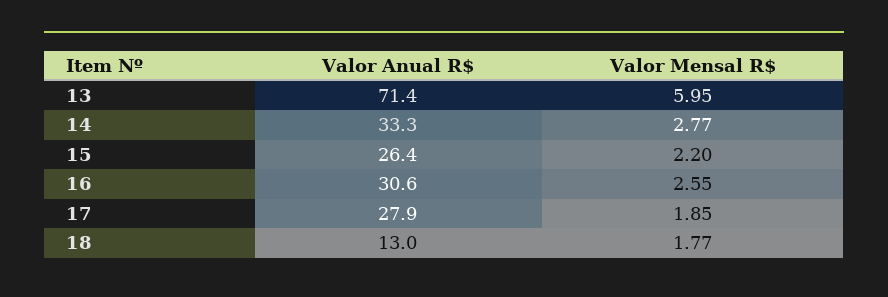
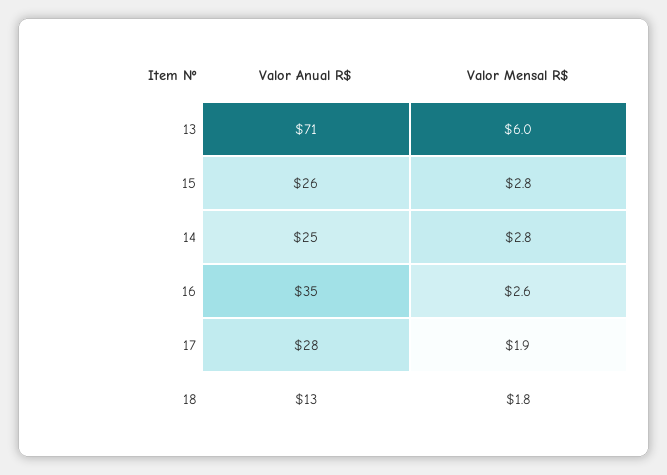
  {
    "Valor Anual R$": {
      "13": 71.4,
-     "14": 33.3,
+     "14": 25,
      "15": 26.4,
-     "16": 30.6,
+     "16": 35,
      "17": 27.9,
      "18": 13
    },
    "Valor Mensal R$": {
      "13": 5.95,
      "14": 2.77,
-     "15": 2.2,
+     "15": 2.8,
      "16": 2.55,
      "17": 1.85,
      "18": 1.77
    }
  }

